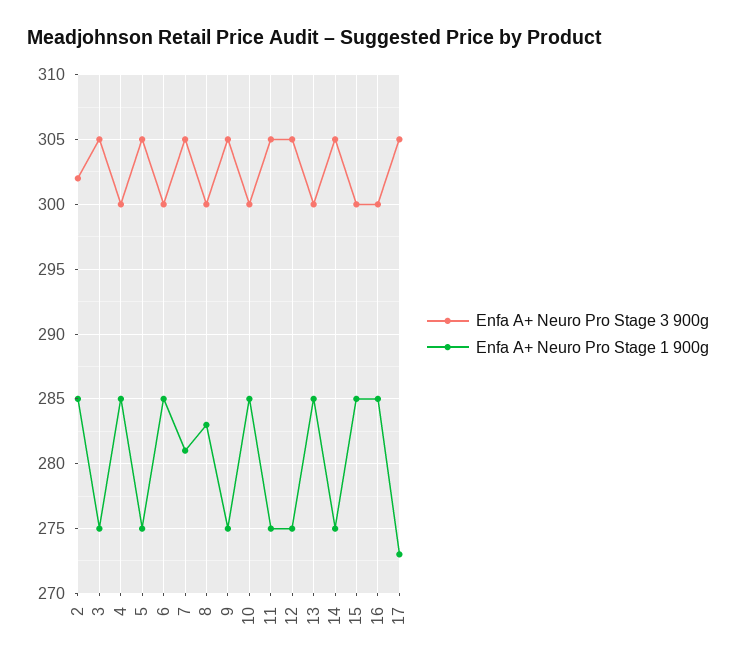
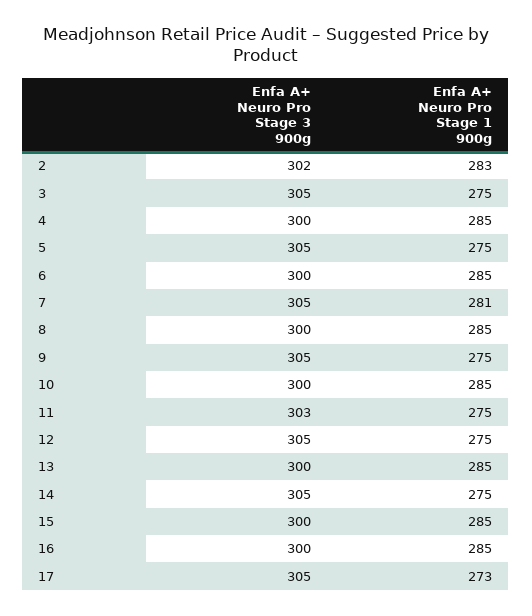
  {
    "Enfa A+ Neuro Pro Stage 3 900g": {
      "2": 302,
      "3": 305,
      "4": 300,
      "5": 305,
      "6": 300,
      "7": 305,
      "8": 300,
      "9": 305,
      "10": 300,
-     "11": 305,
+     "11": 303,
      "12": 305,
      "13": 300,
      "14": 305,
      "15": 300,
      "16": 300,
      "17": 305
    },
    "Enfa A+ Neuro Pro Stage 1 900g": {
-     "2": 285,
+     "2": 283,
      "3": 275,
      "4": 285,
      "5": 275,
      "6": 285,
      "7": 281,
-     "8": 283,
+     "8": 285,
      "9": 275,
      "10": 285,
      "11": 275,
      "12": 275,
      "13": 285,
      "14": 275,
      "15": 285,
      "16": 285,
      "17": 273
    }
  }

